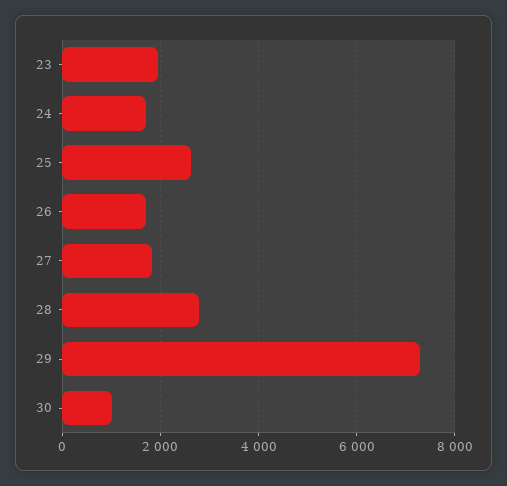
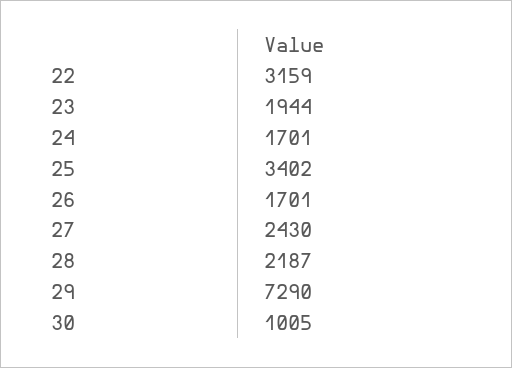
  {
    "23": 1944,
    "24": 1701,
-   "25": 2600,
+   "25": 3402,
    "26": 1701,
-   "27": 1800,
+   "27": 2430,
-   "28": 2800,
+   "28": 2187,
    "29": 7290,
-   "30": 1005
+   "30": 1005,
+   "22": 3159
  }

